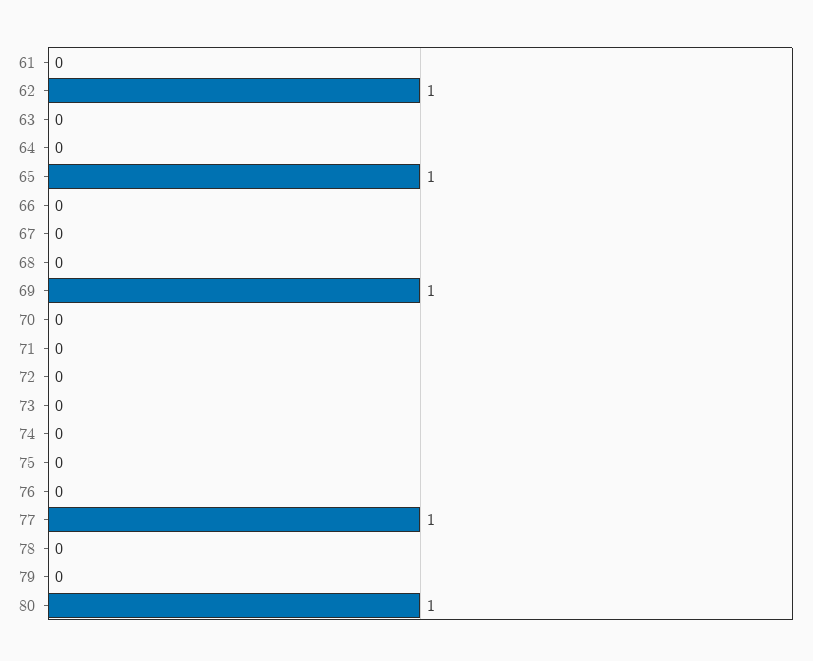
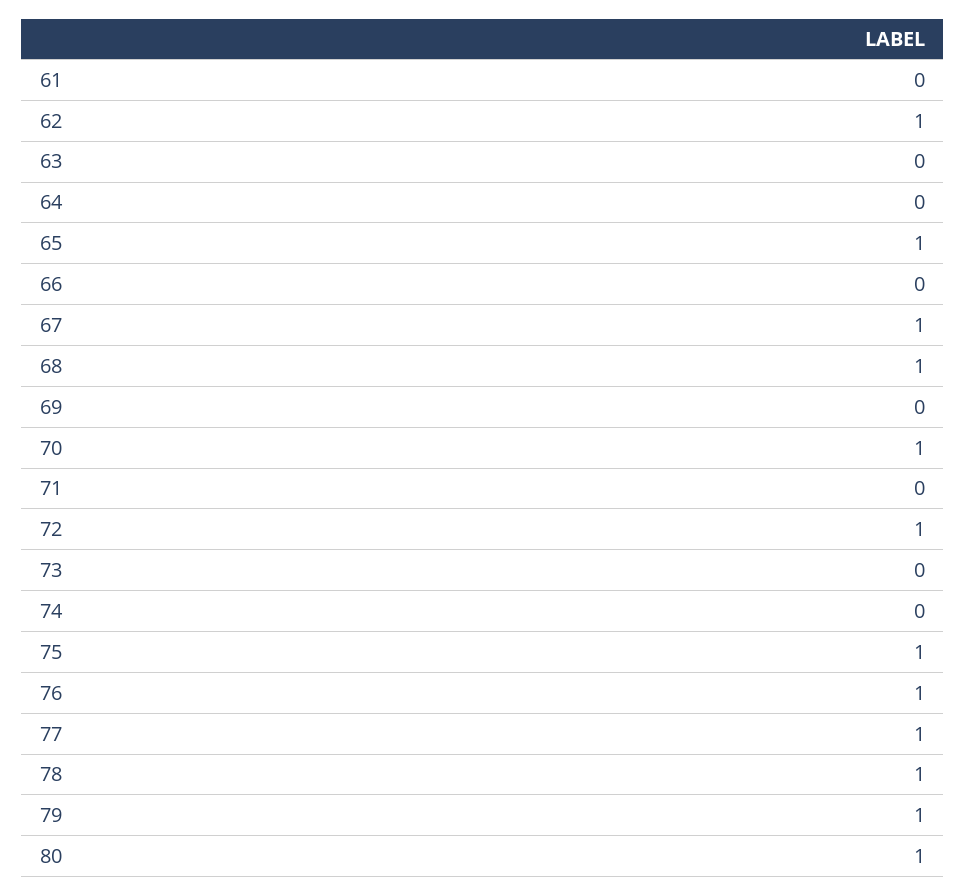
  {
    "61": 0,
    "62": 1,
    "63": 0,
    "64": 0,
    "65": 1,
    "66": 0,
-   "67": 0,
+   "67": 1,
-   "68": 0,
+   "68": 1,
-   "69": 1,
+   "69": 0,
-   "70": 0,
+   "70": 1,
    "71": 0,
-   "72": 0,
+   "72": 1,
    "73": 0,
    "74": 0,
-   "75": 0,
+   "75": 1,
-   "76": 0,
+   "76": 1,
    "77": 1,
-   "78": 0,
+   "78": 1,
-   "79": 0,
+   "79": 1,
    "80": 1
  }

